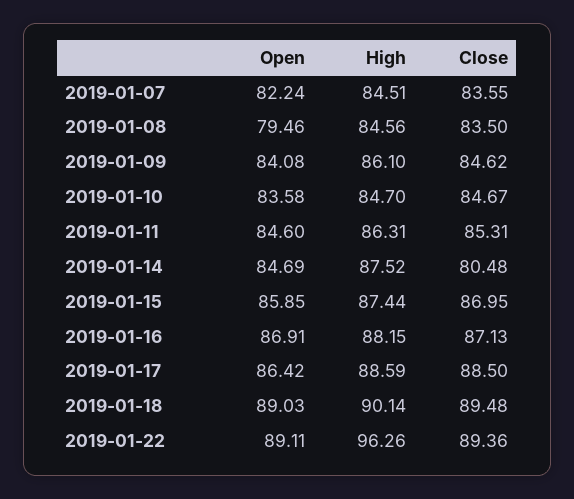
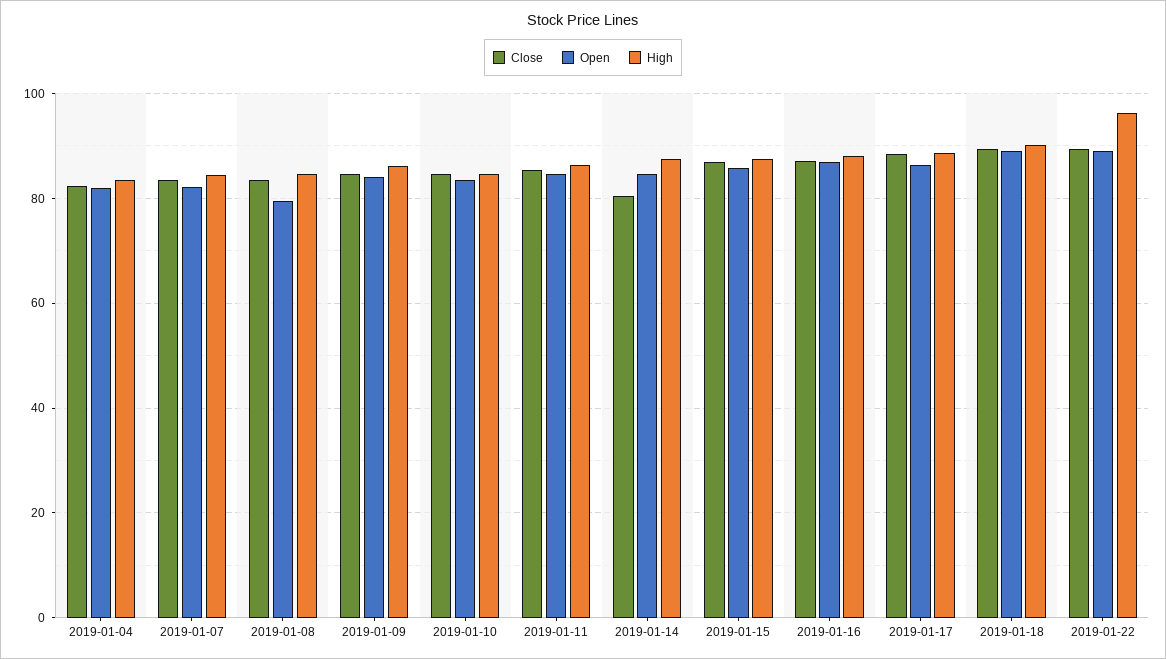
  {
    "Open": {
      "2019-01-07": 82.24,
      "2019-01-08": 79.46,
      "2019-01-09": 84.08,
      "2019-01-10": 83.58,
      "2019-01-11": 84.6,
      "2019-01-14": 84.69,
      "2019-01-15": 85.85,
      "2019-01-16": 86.91,
      "2019-01-17": 86.42,
      "2019-01-18": 89.03,
-     "2019-01-22": 89.11
+     "2019-01-22": 89.11,
+     "2019-01-04": 82
    },
    "High": {
      "2019-01-07": 84.51,
      "2019-01-08": 84.56,
      "2019-01-09": 86.1,
      "2019-01-10": 84.7,
      "2019-01-11": 86.31,
      "2019-01-14": 87.52,
      "2019-01-15": 87.44,
      "2019-01-16": 88.15,
      "2019-01-17": 88.59,
      "2019-01-18": 90.14,
-     "2019-01-22": 96.26
+     "2019-01-22": 96.26,
+     "2019-01-04": 84
    },
    "Close": {
      "2019-01-07": 83.55,
      "2019-01-08": 83.5,
      "2019-01-09": 84.62,
      "2019-01-10": 84.67,
      "2019-01-11": 85.31,
      "2019-01-14": 80.48,
      "2019-01-15": 86.95,
      "2019-01-16": 87.13,
      "2019-01-17": 88.5,
      "2019-01-18": 89.48,
-     "2019-01-22": 89.36
+     "2019-01-22": 89.36,
+     "2019-01-04": 82
    }
  }

